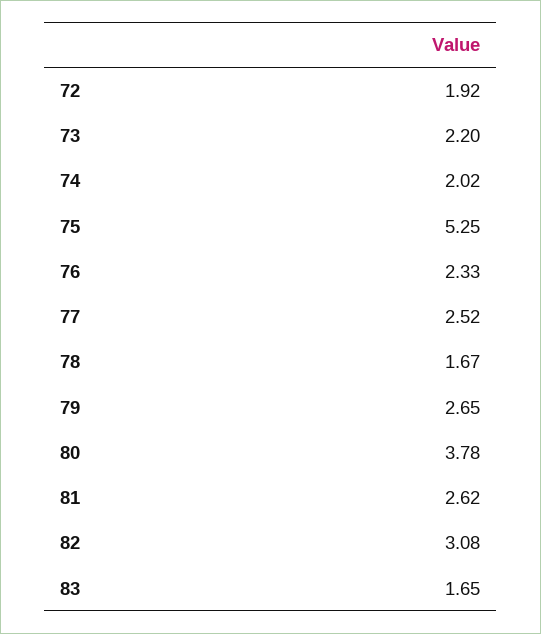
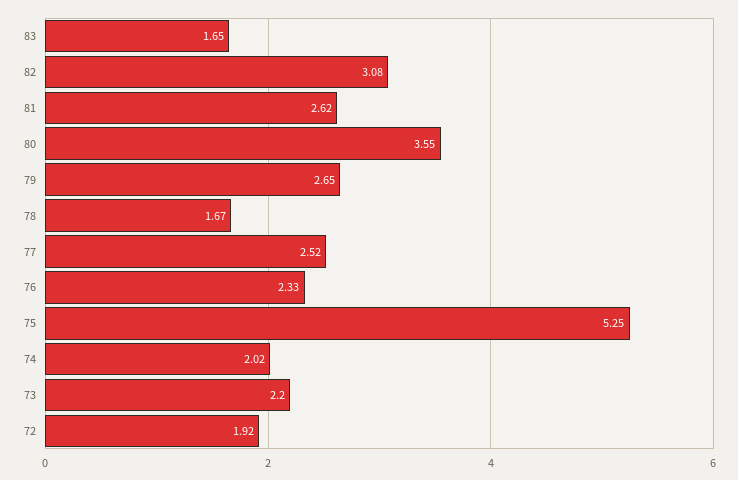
  {
    "72": 1.92,
    "73": 2.2,
    "74": 2.02,
    "75": 5.25,
    "76": 2.33,
    "77": 2.52,
    "78": 1.67,
    "79": 2.65,
-   "80": 3.78,
+   "80": 3.55,
    "81": 2.62,
    "82": 3.08,
    "83": 1.65
  }

